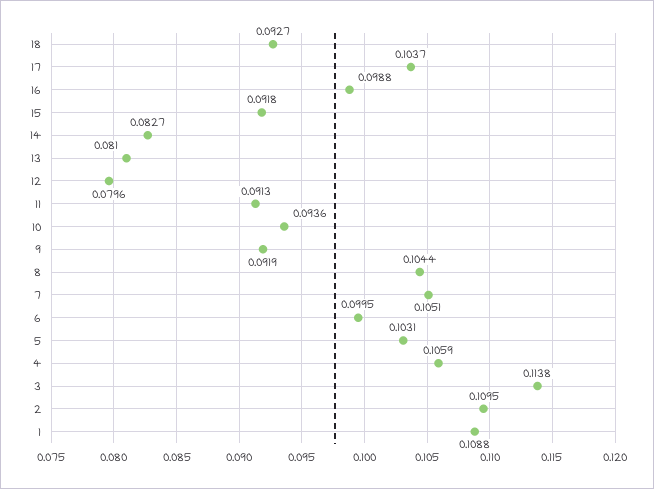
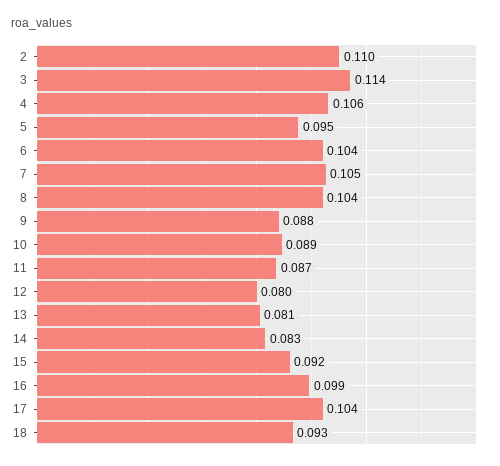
  {
    "18": 0.0927,
    "17": 0.1037,
    "16": 0.0988,
    "15": 0.0918,
    "14": 0.0827,
    "13": 0.081,
    "12": 0.0796,
-   "11": 0.0913,
+   "11": 0.087,
-   "10": 0.0936,
+   "10": 0.089,
-   "9": 0.0919,
+   "9": 0.088,
    "8": 0.1044,
    "7": 0.1051,
-   "6": 0.0995,
+   "6": 0.104,
-   "5": 0.1031,
+   "5": 0.095,
    "4": 0.1059,
    "3": 0.1138,
-   "2": 0.1095,
+   "2": 0.1095
-   "1": 0.1088
  }

